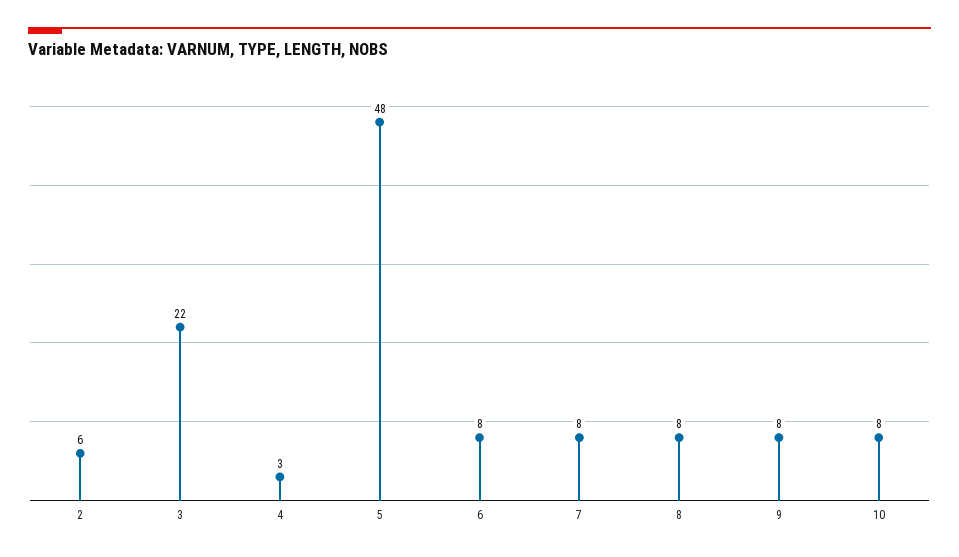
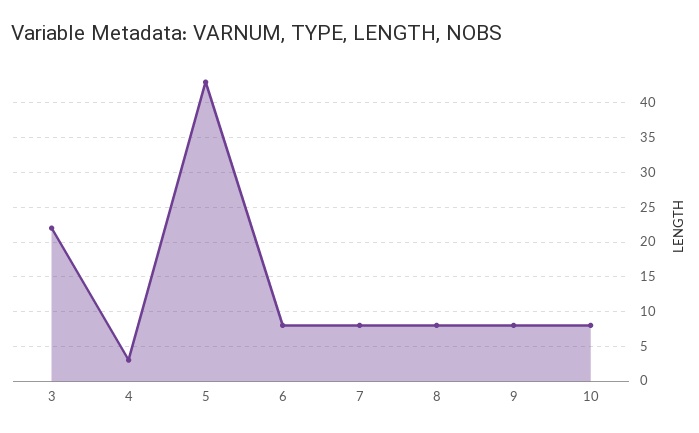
  {
-   "2": 6,
    "3": 22,
    "4": 3,
-   "5": 48,
+   "5": 43,
    "6": 8,
    "7": 8,
    "8": 8,
    "9": 8,
    "10": 8
  }

